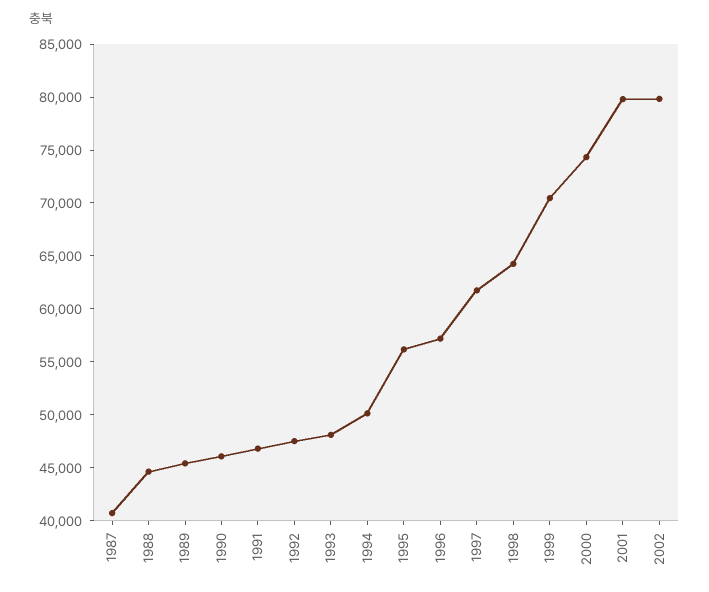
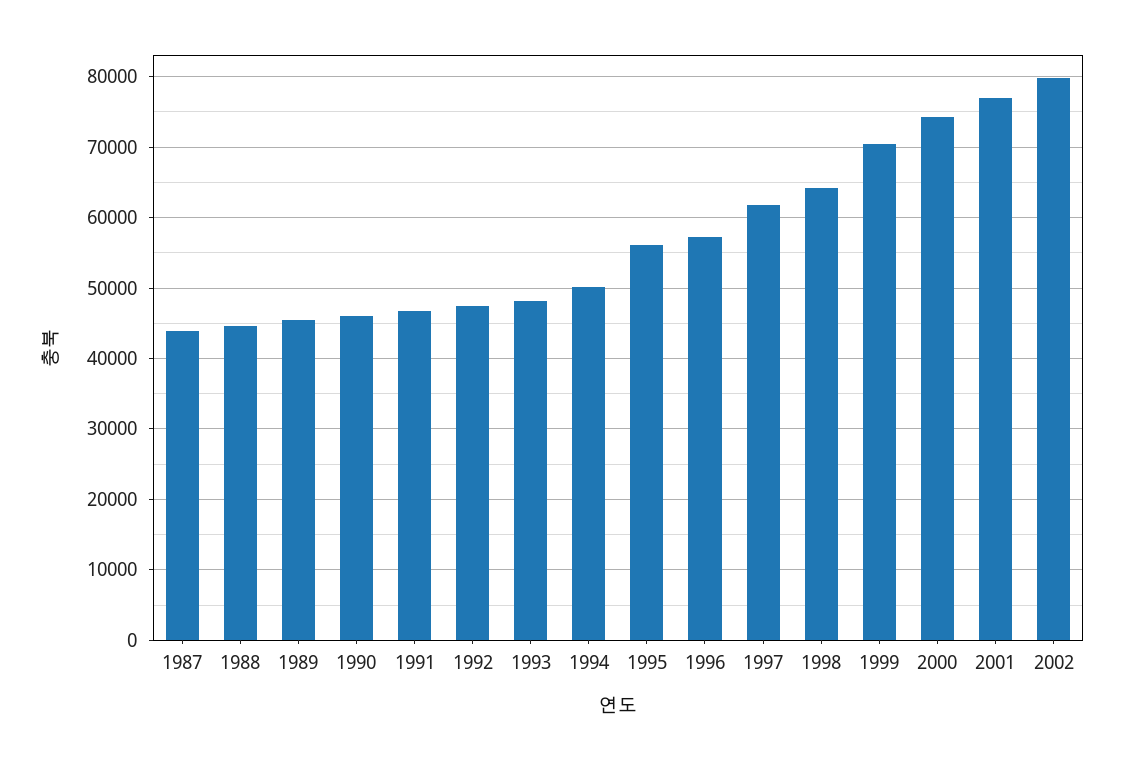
  {
-   "1987": 41000,
+   "1987": 44000,
    "1988": 45000,
    "1989": 45000,
    "1990": 46000,
    "1991": 47000,
    "1992": 48000,
    "1993": 48000,
    "1994": 50000,
    "1995": 56000,
    "1996": 57000,
    "1997": 62000,
    "1998": 64000,
    "1999": 70000,
    "2000": 74000,
-   "2001": 80000,
+   "2001": 77000,
    "2002": 80000
  }

